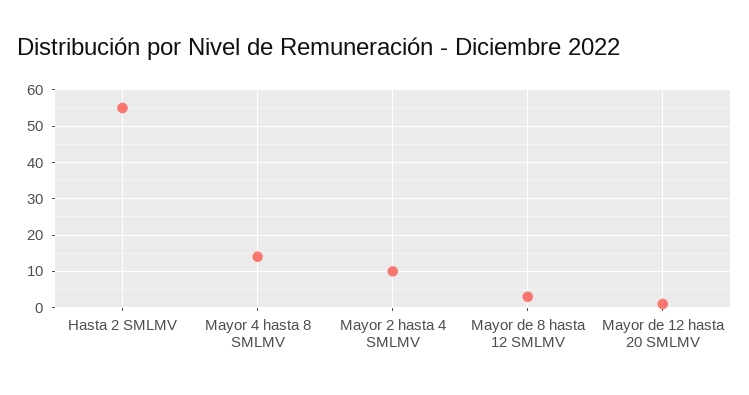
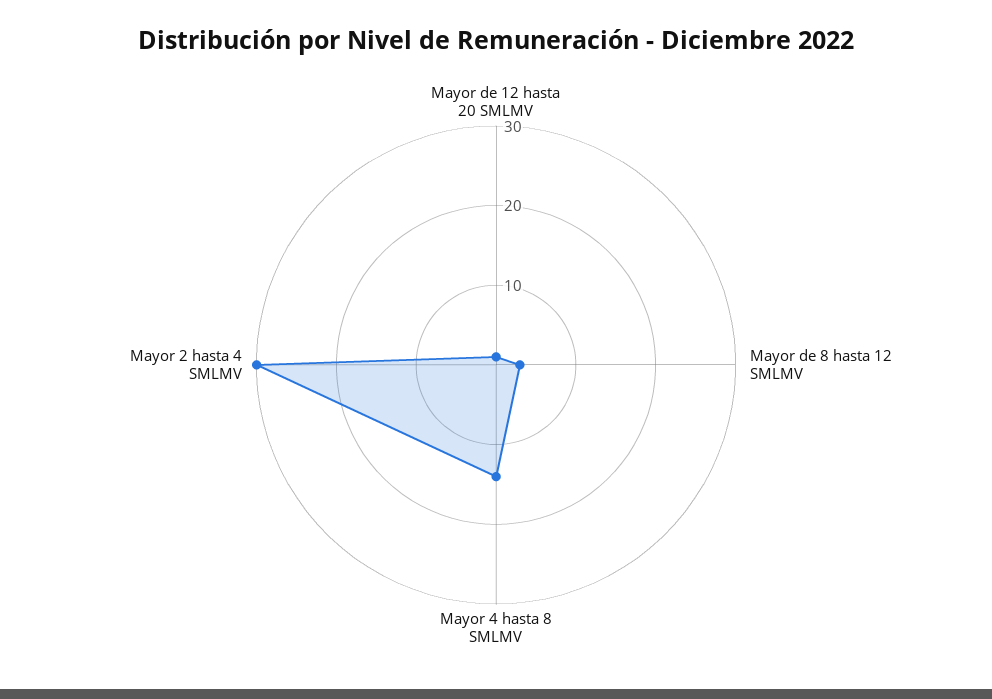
  {
-   "Hasta 2 SMLMV": 55,
    "Mayor 4 hasta 8 SMLMV": 15,
-   "Mayor 2 hasta 4 SMLMV": 10,
+   "Mayor 2 hasta 4 SMLMV": 30,
    "Mayor de 8 hasta 12 SMLMV": 5,
    "Mayor de 12 hasta 20 SMLMV": 0
  }

